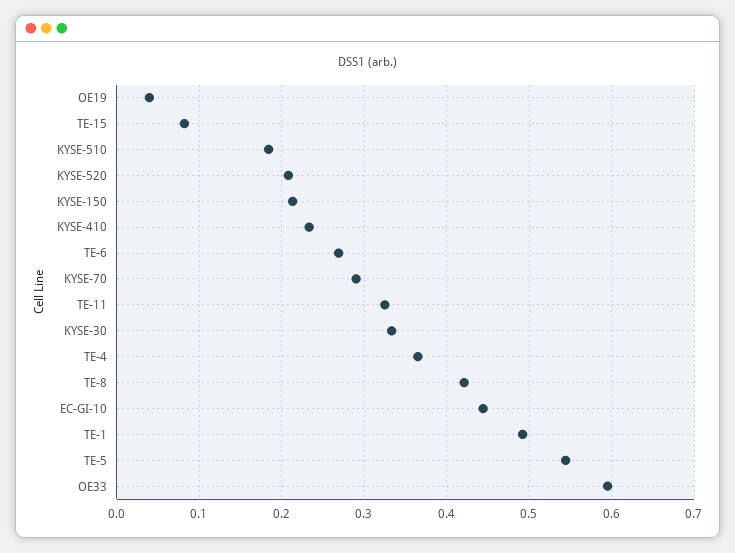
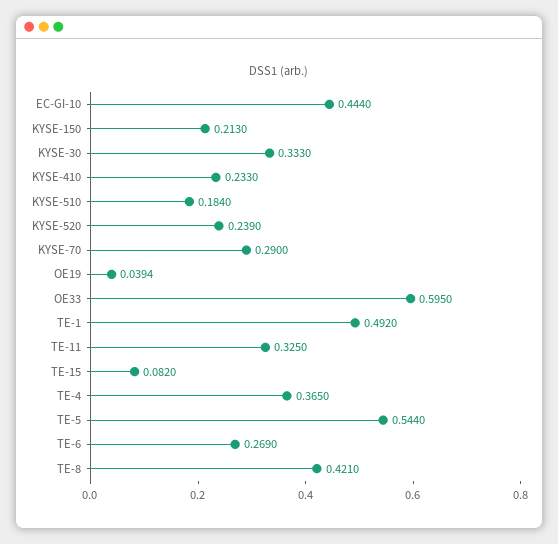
  {
    "OE19": 0.0394,
    "TE-15": 0.082,
    "KYSE-510": 0.184,
-   "KYSE-520": 0.21,
+   "KYSE-520": 0.239,
    "KYSE-150": 0.213,
    "KYSE-410": 0.233,
    "TE-6": 0.269,
    "KYSE-70": 0.29,
    "TE-11": 0.325,
    "KYSE-30": 0.333,
    "TE-4": 0.365,
    "TE-8": 0.421,
    "EC-GI-10": 0.444,
    "TE-1": 0.492,
    "TE-5": 0.544,
    "OE33": 0.595
  }

